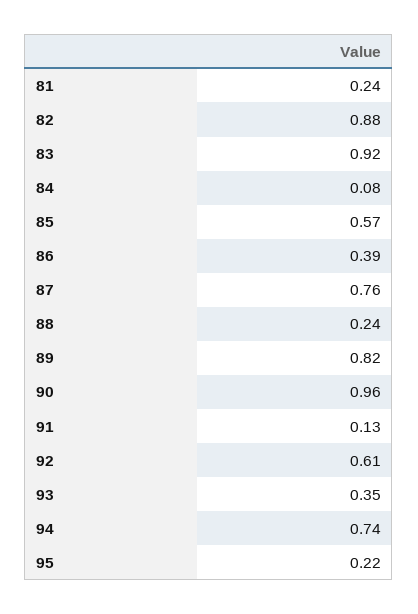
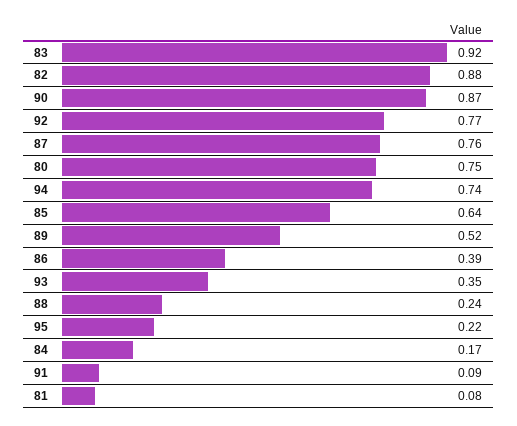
  {
-   "81": 0.24,
+   "81": 0.08,
    "82": 0.88,
    "83": 0.92,
-   "84": 0.08,
+   "84": 0.17,
-   "85": 0.57,
+   "85": 0.64,
    "86": 0.39,
    "87": 0.76,
    "88": 0.24,
-   "89": 0.82,
+   "89": 0.52,
-   "90": 0.96,
+   "90": 0.87,
-   "91": 0.13,
+   "91": 0.09,
-   "92": 0.61,
+   "92": 0.77,
    "93": 0.35,
    "94": 0.74,
-   "95": 0.22
+   "95": 0.22,
+   "80": 0.75
  }

